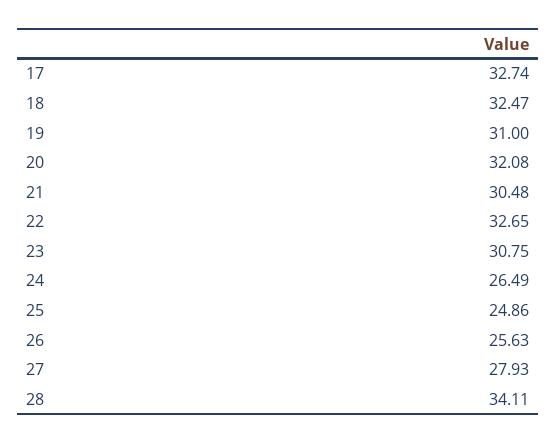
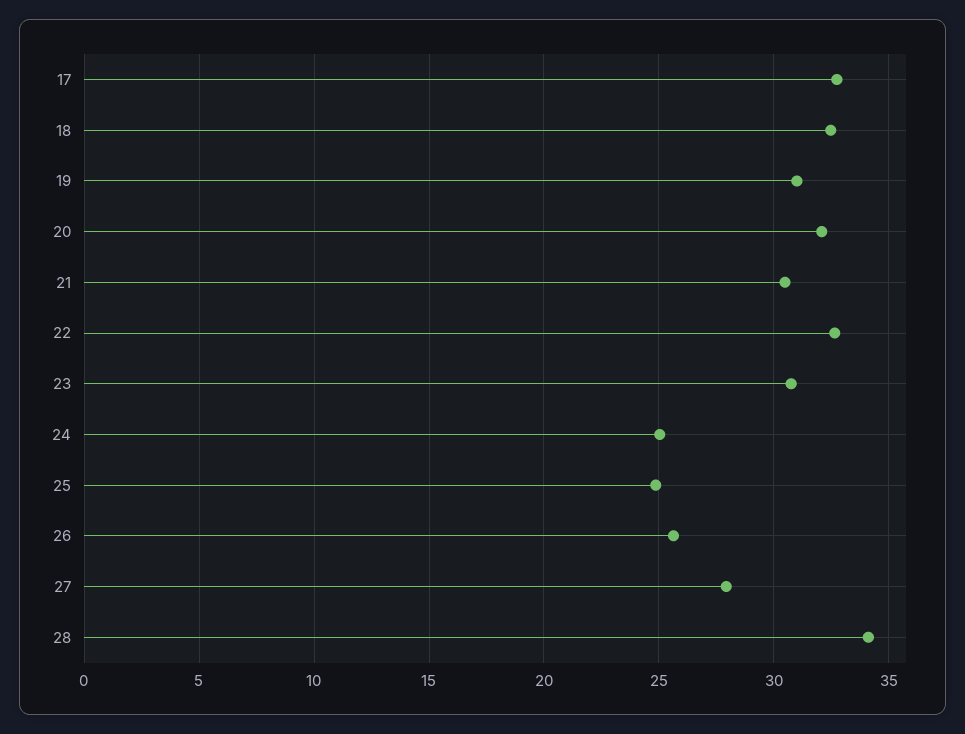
  {
    "17": 32.74,
    "18": 32.47,
    "19": 31,
    "20": 32.08,
    "21": 30.48,
    "22": 32.65,
    "23": 30.75,
-   "24": 26.49,
+   "24": 25,
    "25": 24.86,
    "26": 25.63,
    "27": 27.93,
    "28": 34.11
  }

